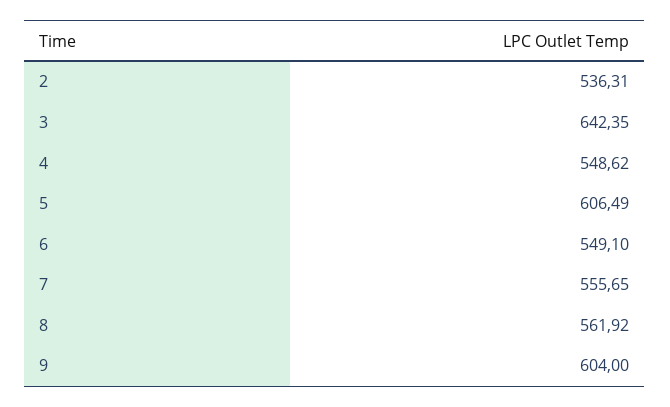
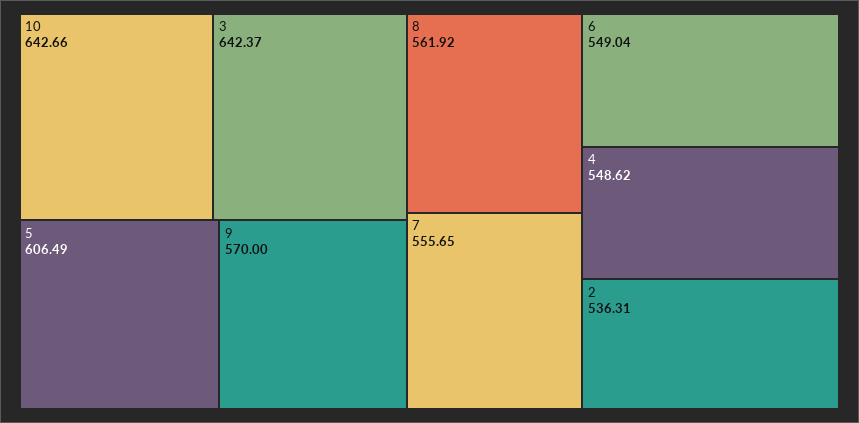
  {
    "2": 536.31,
-   "3": 642.35,
+   "3": 642.37,
    "4": 548.62,
    "5": 606.49,
-   "6": 549.1,
+   "6": 549.04,
    "7": 555.65,
    "8": 561.92,
-   "9": 604
+   "9": 570,
+   "10": 642.66
  }

